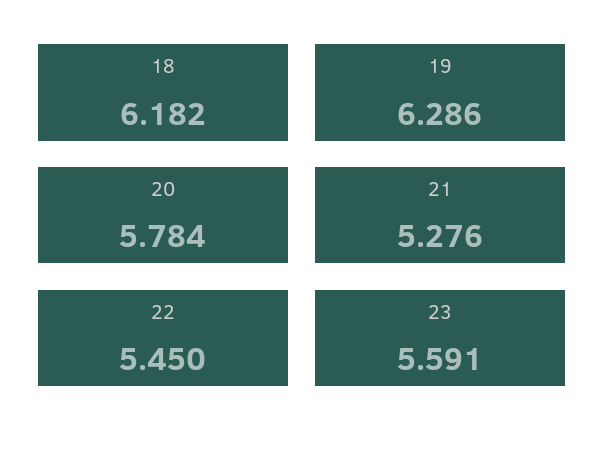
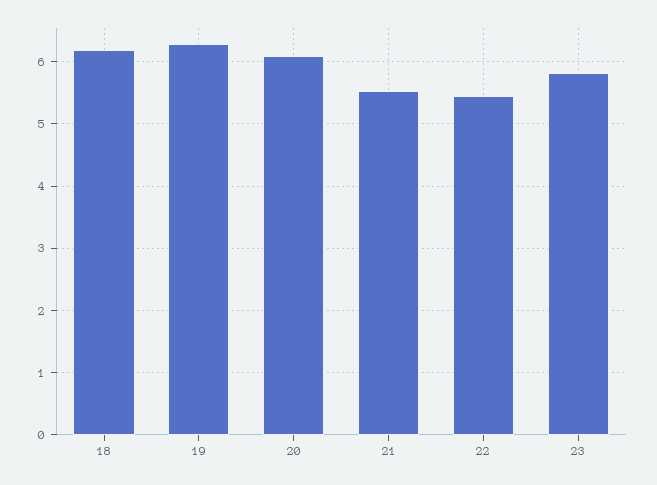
  {
    "18": 6.182,
    "19": 6.286,
-   "20": 5.784,
+   "20": 6.1,
-   "21": 5.276,
+   "21": 5.5,
    "22": 5.45,
-   "23": 5.591
+   "23": 5.8
  }

